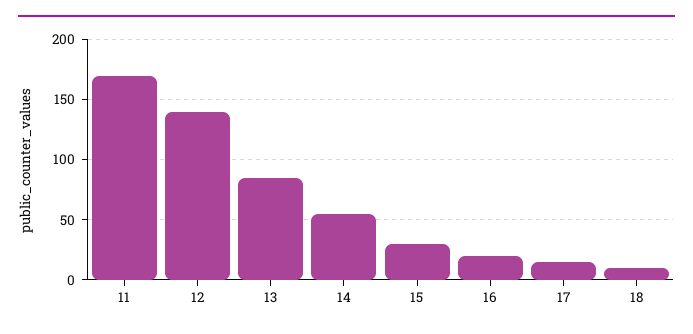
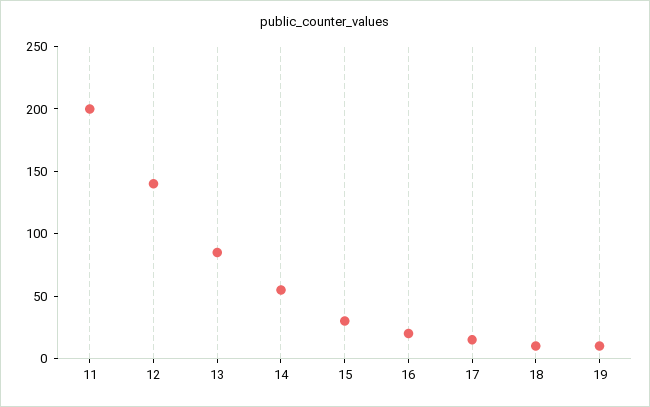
  {
-   "11": 170,
+   "11": 200,
    "12": 140,
    "13": 85,
    "14": 55,
    "15": 30,
    "16": 20,
    "17": 15,
-   "18": 10
+   "18": 10,
+   "19": 10
  }

